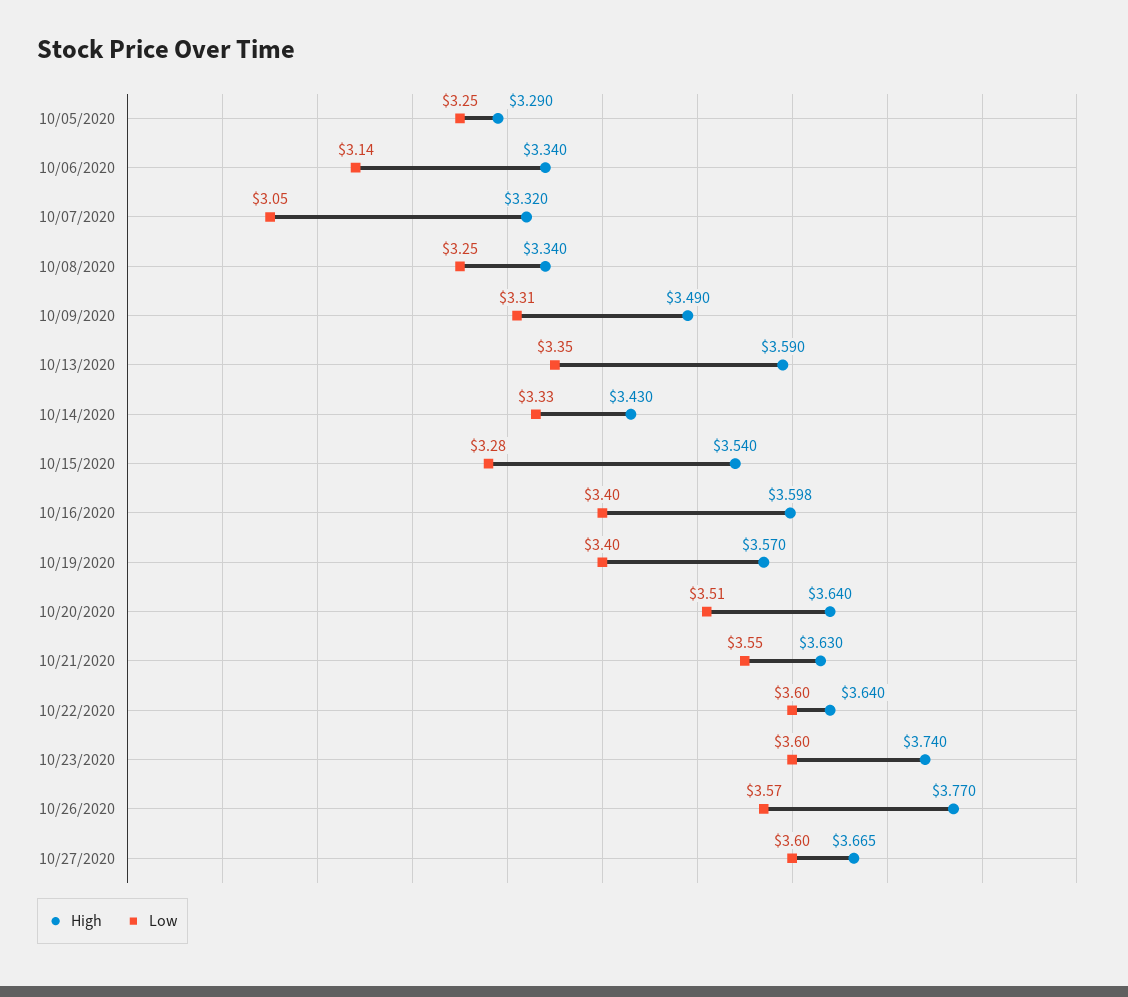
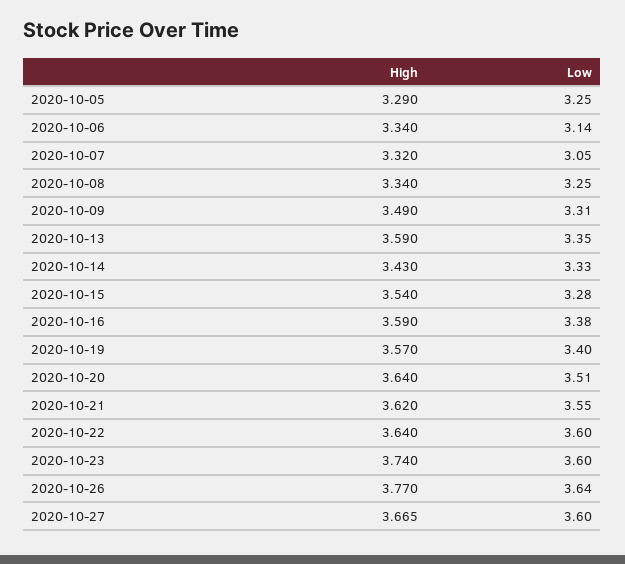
  {
    "High": {
      "10/05/2020": 3.29,
      "10/06/2020": 3.34,
      "10/07/2020": 3.32,
      "10/08/2020": 3.34,
      "10/09/2020": 3.49,
      "10/13/2020": 3.59,
      "10/14/2020": 3.43,
      "10/15/2020": 3.54,
-     "10/16/2020": 3.598,
+     "10/16/2020": 3.59,
      "10/19/2020": 3.57,
      "10/20/2020": 3.64,
-     "10/21/2020": 3.63,
+     "10/21/2020": 3.62,
      "10/22/2020": 3.64,
      "10/23/2020": 3.74,
      "10/26/2020": 3.77,
      "10/27/2020": 3.665
    },
    "Low": {
      "10/05/2020": 3.25,
      "10/06/2020": 3.14,
      "10/07/2020": 3.05,
      "10/08/2020": 3.25,
      "10/09/2020": 3.31,
      "10/13/2020": 3.35,
      "10/14/2020": 3.33,
      "10/15/2020": 3.28,
-     "10/16/2020": 3.4,
+     "10/16/2020": 3.38,
      "10/19/2020": 3.4,
      "10/20/2020": 3.51,
      "10/21/2020": 3.55,
      "10/22/2020": 3.6,
      "10/23/2020": 3.6,
-     "10/26/2020": 3.57,
+     "10/26/2020": 3.64,
      "10/27/2020": 3.6
    }
  }

